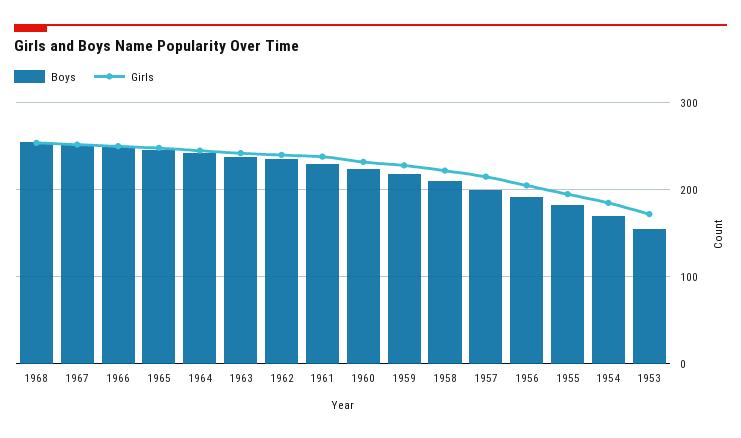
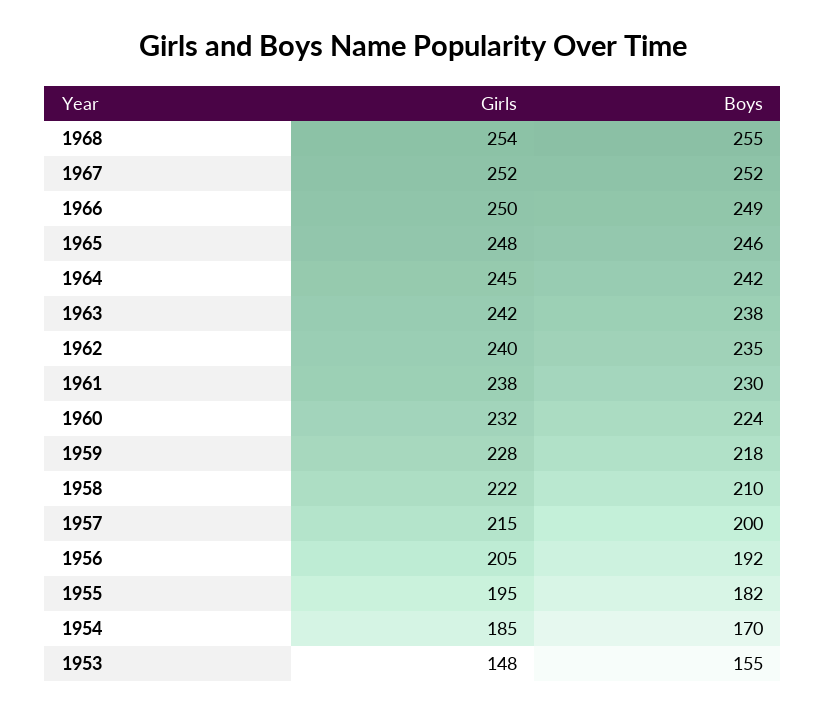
  {
    "Boys": {
      "1968": 255,
      "1967": 252,
      "1966": 249,
      "1965": 246,
      "1964": 242,
      "1963": 238,
      "1962": 235,
      "1961": 230,
      "1960": 224,
      "1959": 218,
      "1958": 210,
      "1957": 200,
      "1956": 192,
      "1955": 182,
      "1954": 170,
      "1953": 155
    },
    "Girls": {
      "1968": 254,
      "1967": 252,
      "1966": 250,
      "1965": 248,
      "1964": 245,
      "1963": 242,
      "1962": 240,
      "1961": 238,
      "1960": 232,
      "1959": 228,
      "1958": 222,
      "1957": 215,
      "1956": 205,
      "1955": 195,
      "1954": 185,
-     "1953": 170
+     "1953": 148
    }
  }

